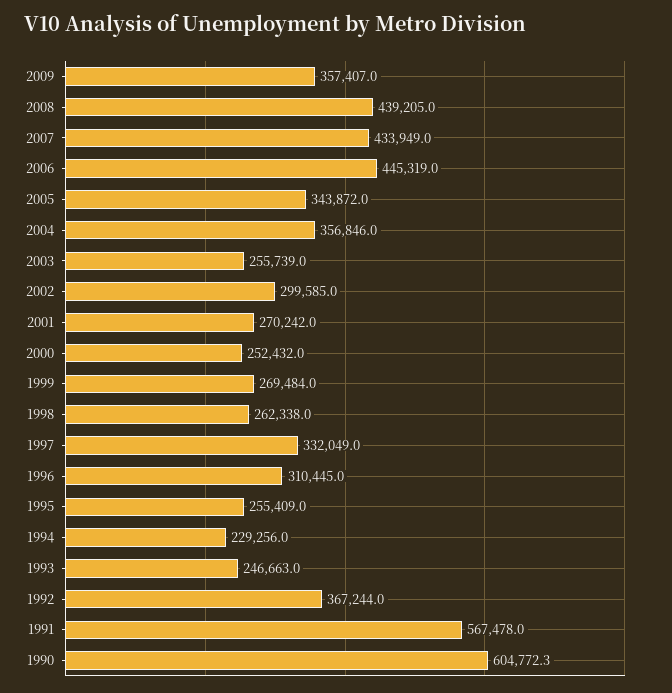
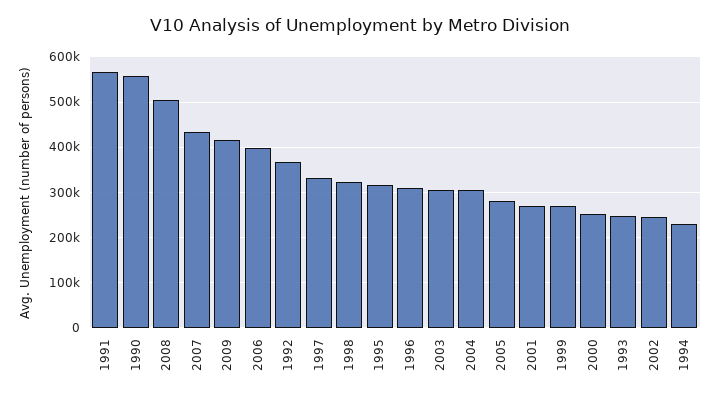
  {
-   "2009": 357407,
+   "2009": 420000,
-   "2008": 439205,
+   "2008": 500000,
    "2007": 433949,
-   "2006": 445319,
+   "2006": 400000,
-   "2005": 343872,
+   "2005": 280000,
-   "2004": 356846,
+   "2004": 300000,
-   "2003": 255739,
+   "2003": 300000,
-   "2002": 299585,
+   "2002": 240000,
    "2001": 270242,
    "2000": 252432,
    "1999": 269484,
-   "1998": 262338,
+   "1998": 320000,
    "1997": 332049,
    "1996": 310445,
-   "1995": 255409,
+   "1995": 320000,
    "1994": 229256,
    "1993": 246663,
    "1992": 367244,
    "1991": 567478,
-   "1990": 604772.3
+   "1990": 560000
  }

